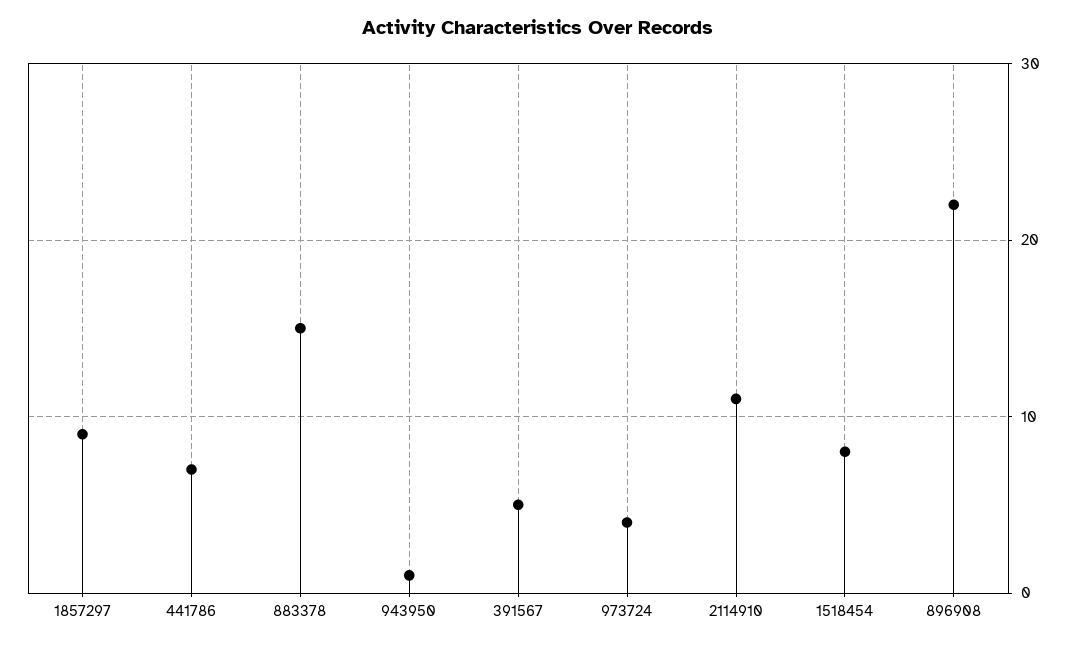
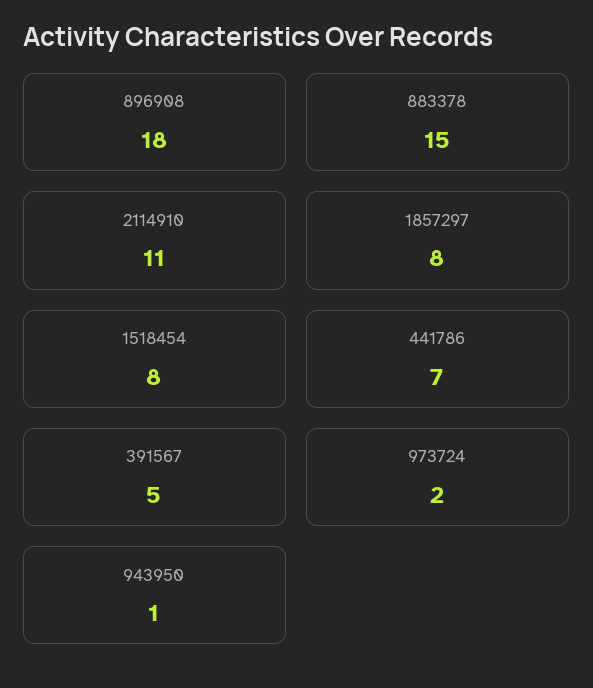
  {
-   "1857297": 9,
+   "1857297": 8,
    "441786": 7,
    "883378": 15,
    "943950": 1,
    "391567": 5,
-   "973724": 4,
+   "973724": 2,
    "2114910": 11,
    "1518454": 8,
-   "896908": 22
+   "896908": 18
  }

